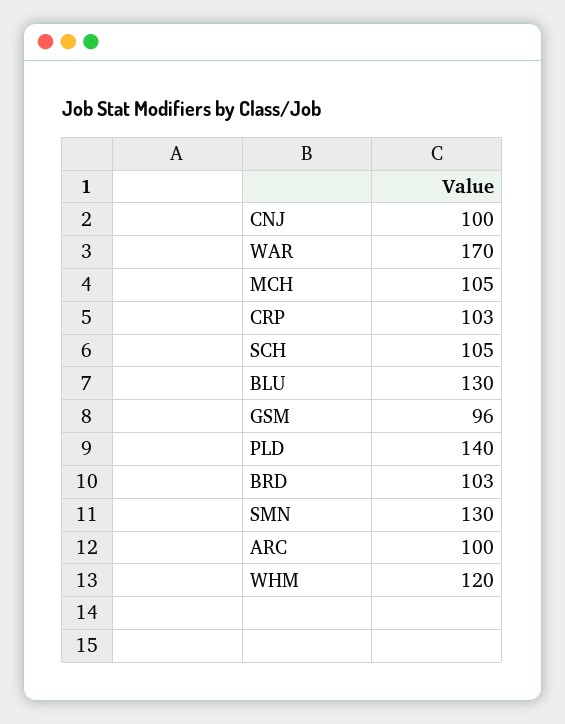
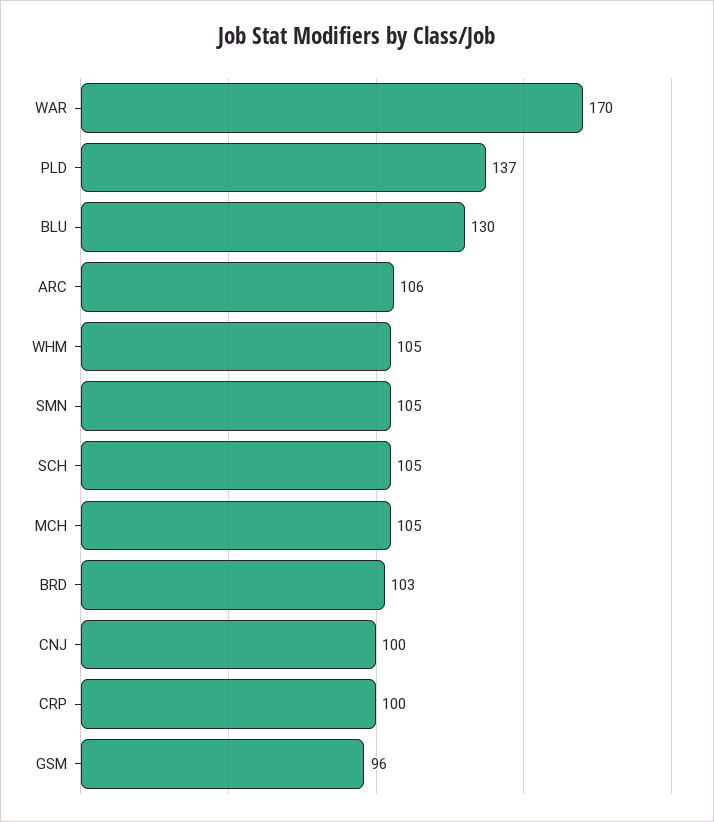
  {
    "CNJ": 100,
    "WAR": 170,
    "MCH": 105,
-   "CRP": 103,
+   "CRP": 100,
    "SCH": 105,
    "BLU": 130,
    "GSM": 96,
-   "PLD": 140,
+   "PLD": 137,
    "BRD": 103,
-   "SMN": 130,
+   "SMN": 105,
-   "ARC": 100,
+   "ARC": 106,
-   "WHM": 120
+   "WHM": 105
  }

